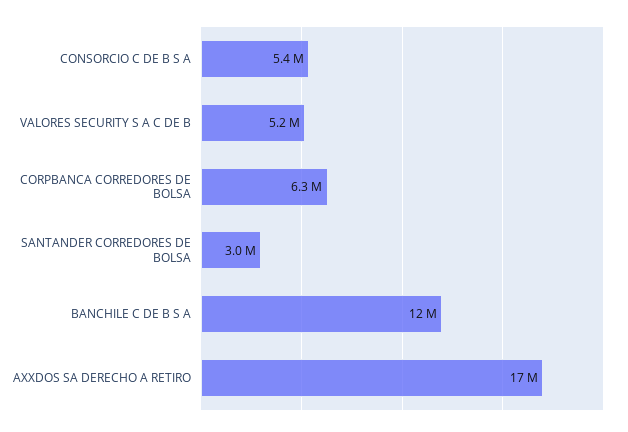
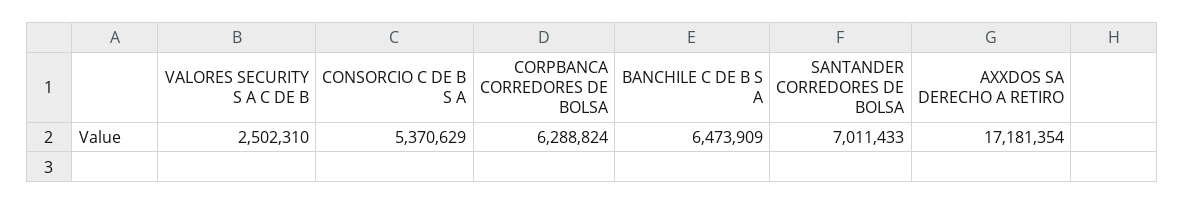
  {
    "CONSORCIO C DE B S A": 5370629,
-   "VALORES SECURITY S A C DE B": 5200000,
+   "VALORES SECURITY S A C DE B": 2502310,
    "CORPBANCA CORREDORES DE BOLSA": 6288824,
-   "SANTANDER CORREDORES DE BOLSA": 3000000,
+   "SANTANDER CORREDORES DE BOLSA": 7011433,
-   "BANCHILE C DE B S A": 12000000,
+   "BANCHILE C DE B S A": 6473909,
    "AXXDOS SA DERECHO A RETIRO": 17181354
  }

